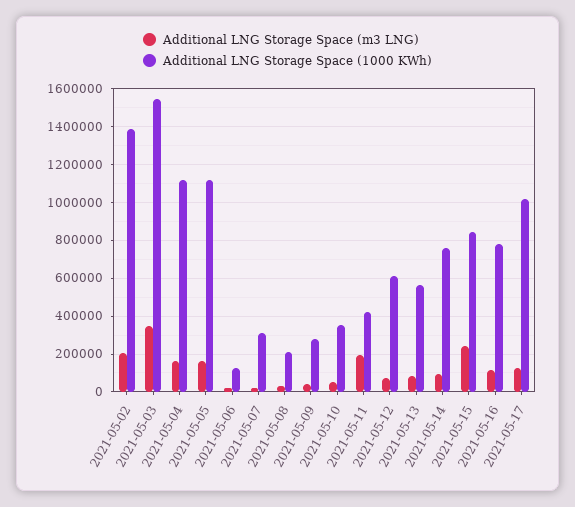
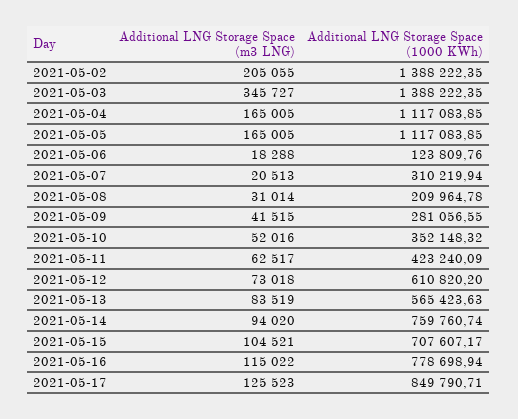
  {
    "Additional LNG Storage Space (m3 LNG)": {
      "2021-05-02": 205055,
      "2021-05-03": 345727,
      "2021-05-04": 165005,
      "2021-05-05": 165005,
      "2021-05-06": 18288,
      "2021-05-07": 20513,
      "2021-05-08": 31014,
      "2021-05-09": 41515,
      "2021-05-10": 52016,
-     "2021-05-11": 200000,
+     "2021-05-11": 62517,
      "2021-05-12": 73018,
      "2021-05-13": 83519,
      "2021-05-14": 94020,
-     "2021-05-15": 250000,
+     "2021-05-15": 104521,
      "2021-05-16": 115022,
      "2021-05-17": 125523
    },
    "Additional LNG Storage Space (1000 KWh)": {
      "2021-05-02": 1388222.35,
-     "2021-05-03": 1550000,
+     "2021-05-03": 1388222.35,
      "2021-05-04": 1117083.85,
      "2021-05-05": 1117083.85,
      "2021-05-06": 123809.76,
      "2021-05-07": 310219.94,
      "2021-05-08": 209964.78,
      "2021-05-09": 281056.55,
      "2021-05-10": 352148.32,
      "2021-05-11": 423240.09,
      "2021-05-12": 610820.2,
      "2021-05-13": 565423.63,
      "2021-05-14": 759760.74,
-     "2021-05-15": 850000,
+     "2021-05-15": 707607.17,
      "2021-05-16": 778698.94,
-     "2021-05-17": 1000000
+     "2021-05-17": 849790.71
    }
  }

